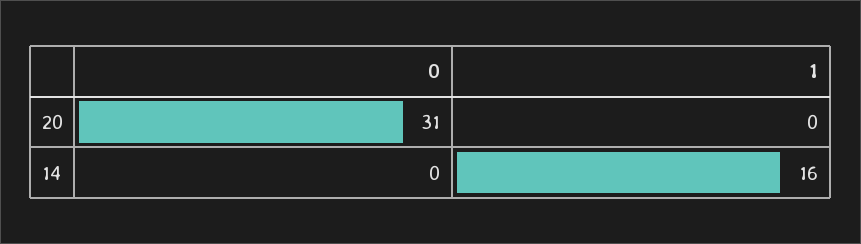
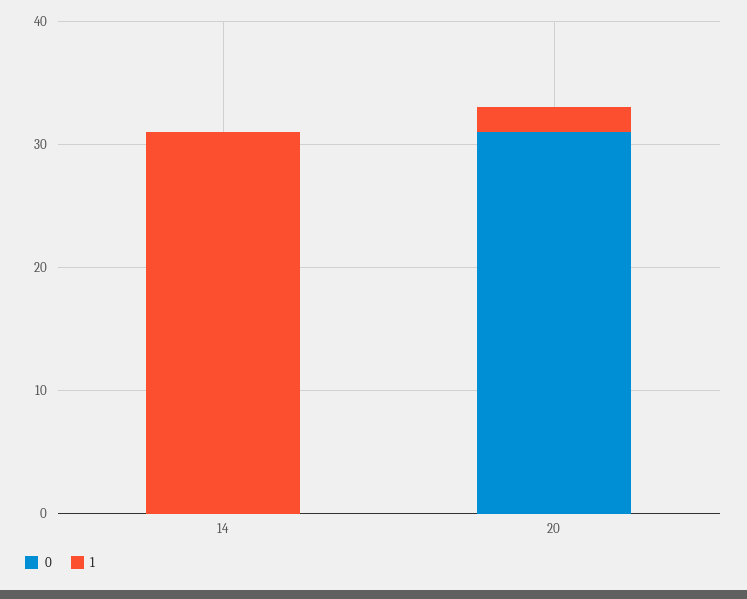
  {
    "0": {
      "20": 31,
      "14": 0
    },
    "1": {
-     "20": 0,
+     "20": 2,
-     "14": 16
+     "14": 31
    }
  }

